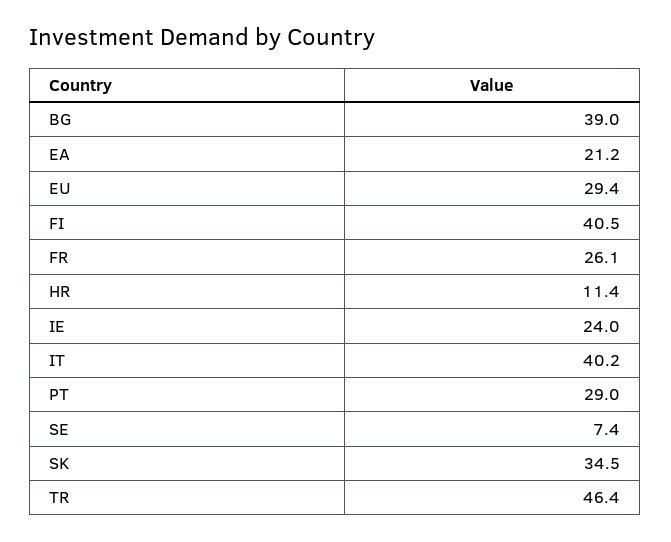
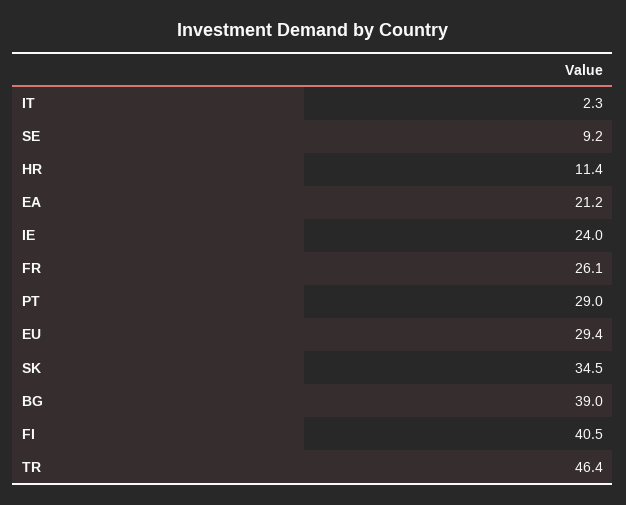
  {
    "BG": 39,
    "EA": 21.2,
    "EU": 29.4,
    "FI": 40.5,
    "FR": 26.1,
    "HR": 11.4,
    "IE": 24,
-   "IT": 40.2,
+   "IT": 2.3,
    "PT": 29,
-   "SE": 7.4,
+   "SE": 9.2,
    "SK": 34.5,
    "TR": 46.4
  }

